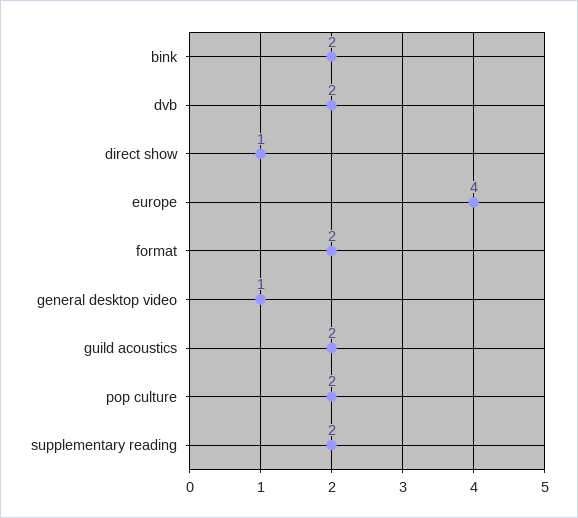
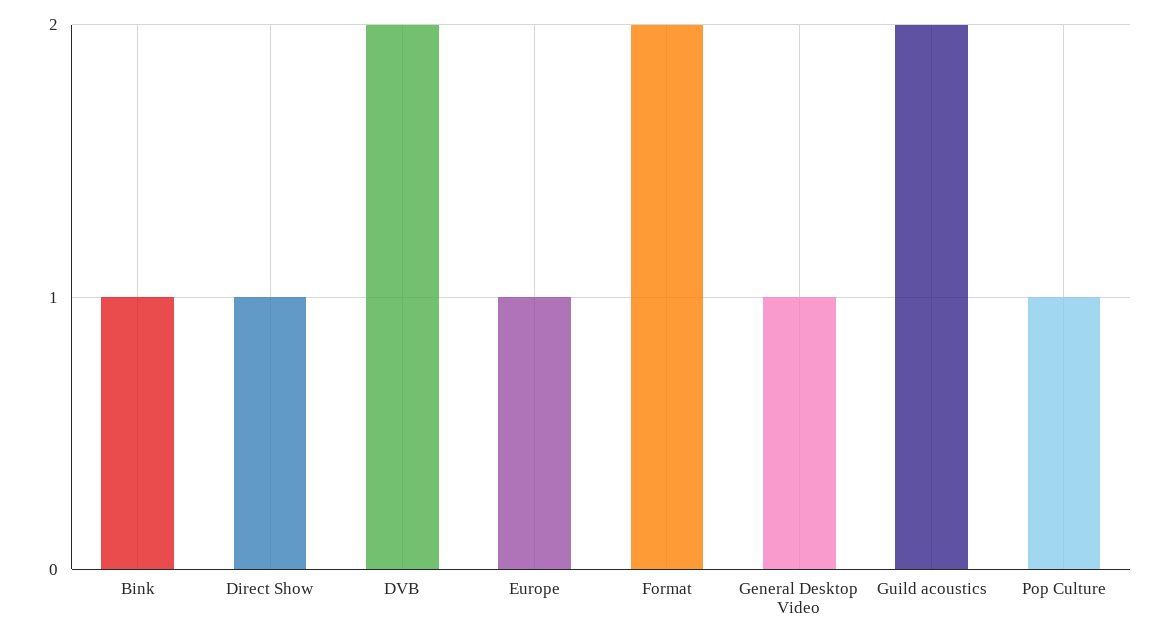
  {
-   "bink": 2,
+   "bink": 1,
    "dvb": 2,
    "direct show": 1,
-   "europe": 4,
+   "europe": 1,
    "format": 2,
    "general desktop video": 1,
    "guild acoustics": 2,
-   "pop culture": 2,
+   "pop culture": 1
-   "supplementary reading": 2
  }

